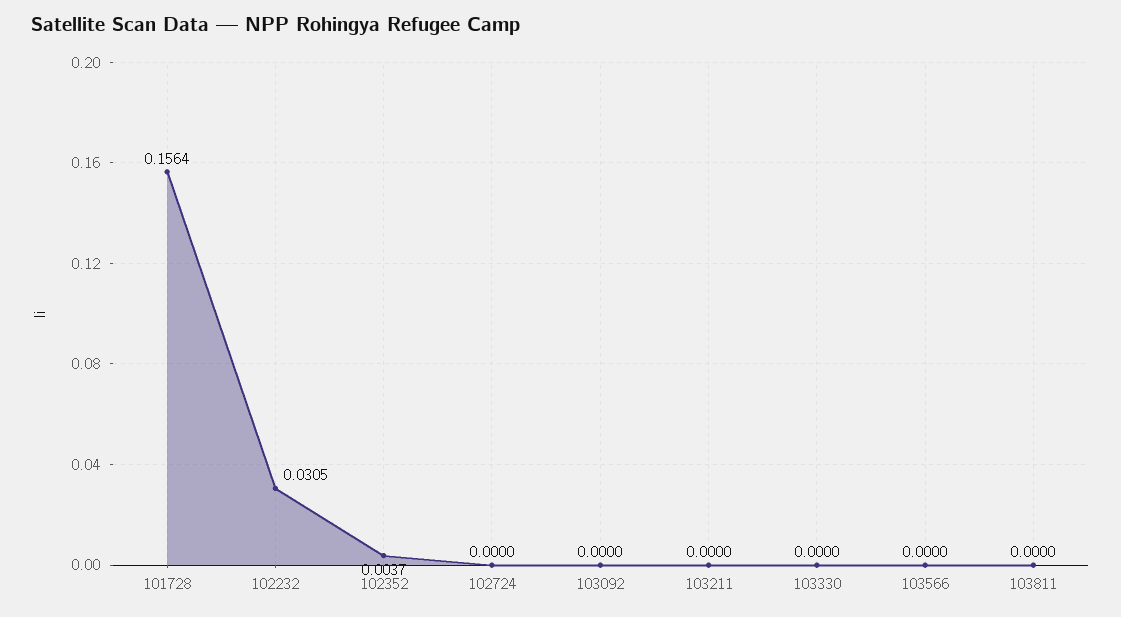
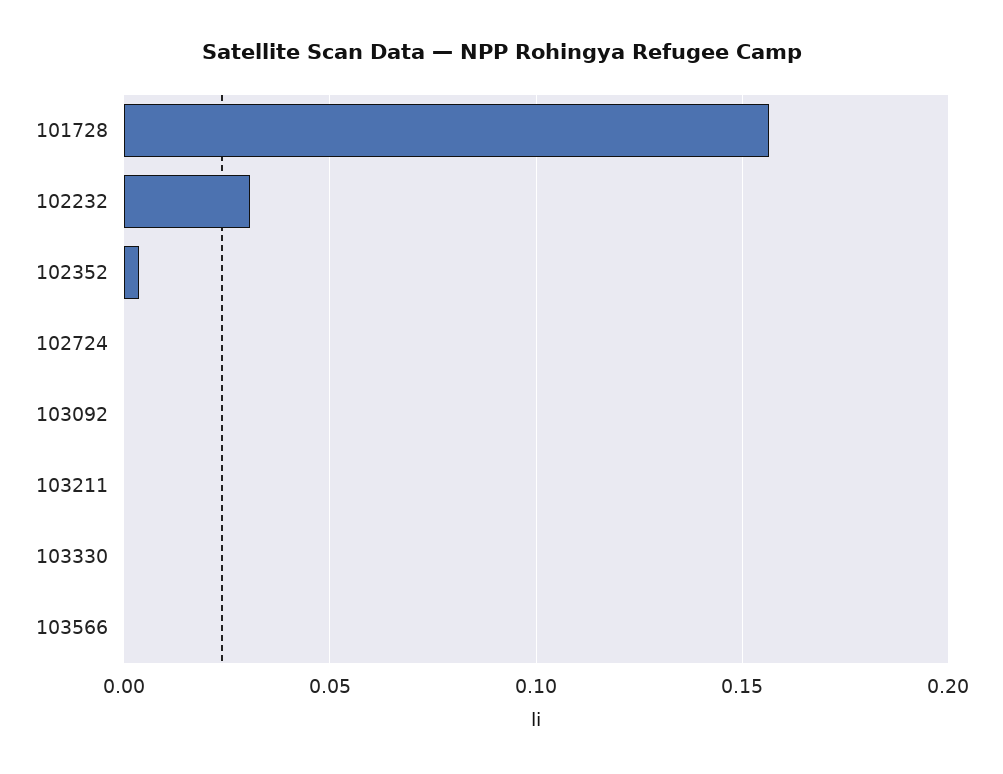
  {
    "101728": 0.1564,
    "102232": 0.0305,
    "102352": 0.0037,
    "102724": 0,
    "103092": 0,
    "103211": 0,
    "103330": 0,
-   "103566": 0,
+   "103566": 0
-   "103811": 0
  }

